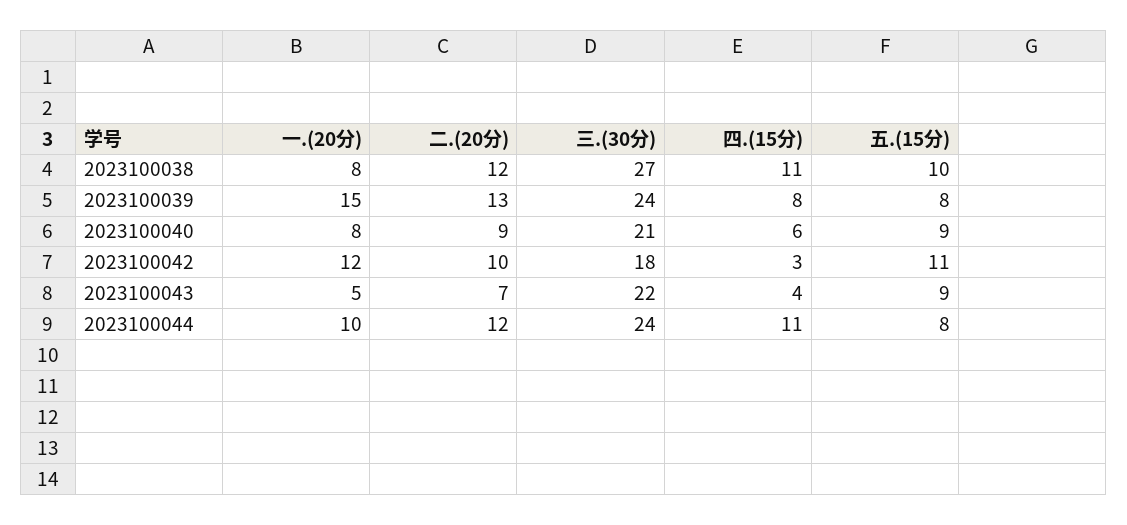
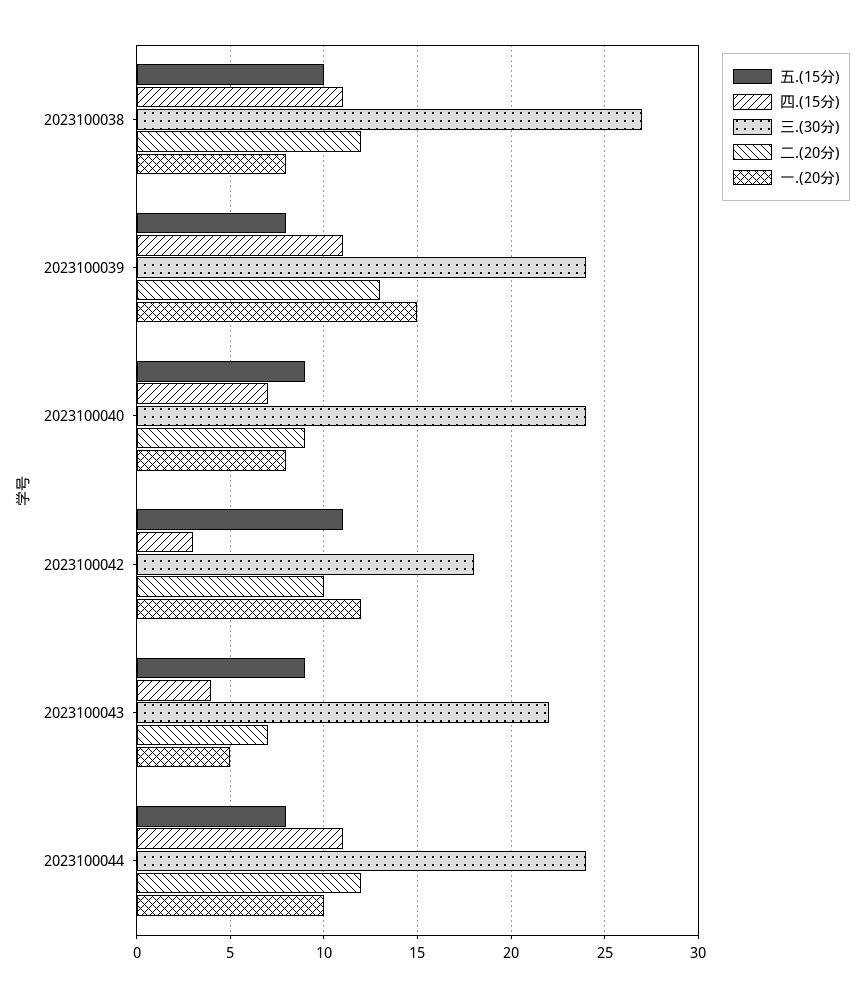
  {
    "一.(20分)": {
      "2023100038": 8,
      "2023100039": 15,
      "2023100040": 8,
      "2023100042": 12,
      "2023100043": 5,
      "2023100044": 10
    },
    "二.(20分)": {
      "2023100038": 12,
      "2023100039": 13,
      "2023100040": 9,
      "2023100042": 10,
      "2023100043": 7,
      "2023100044": 12
    },
    "三.(30分)": {
      "2023100038": 27,
      "2023100039": 24,
-     "2023100040": 21,
+     "2023100040": 24,
      "2023100042": 18,
      "2023100043": 22,
      "2023100044": 24
    },
    "四.(15分)": {
      "2023100038": 11,
-     "2023100039": 8,
+     "2023100039": 11,
-     "2023100040": 6,
+     "2023100040": 7,
      "2023100042": 3,
      "2023100043": 4,
      "2023100044": 11
    },
    "五.(15分)": {
      "2023100038": 10,
      "2023100039": 8,
      "2023100040": 9,
      "2023100042": 11,
      "2023100043": 9,
      "2023100044": 8
    }
  }

